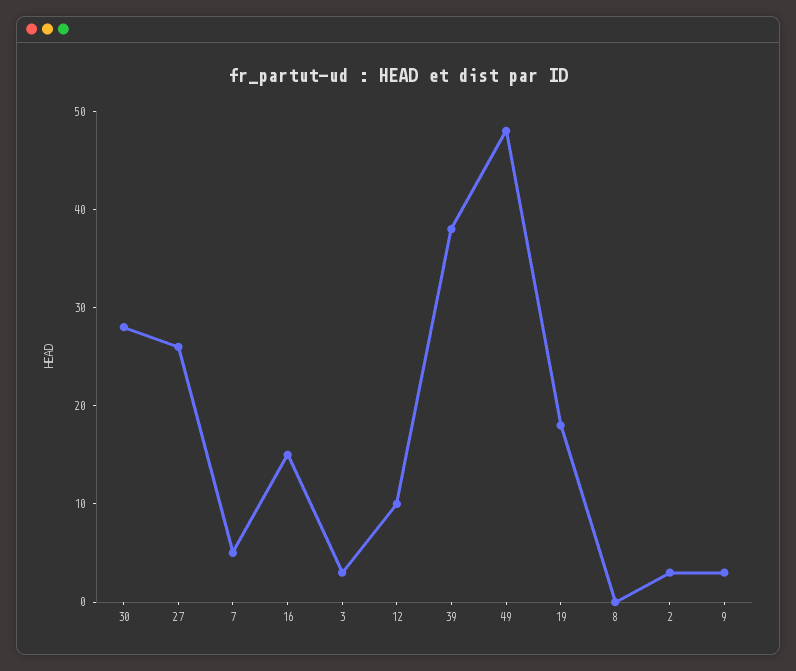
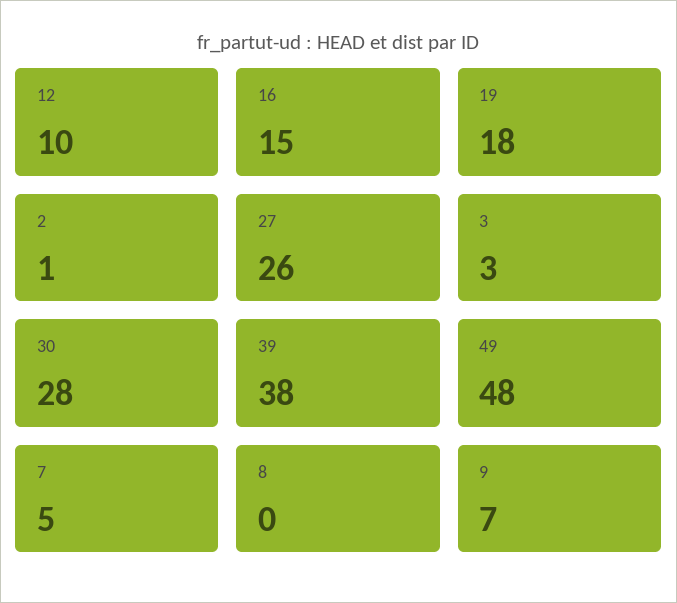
  {
    "30": 28,
    "27": 26,
    "7": 5,
    "16": 15,
    "3": 3,
    "12": 10,
    "39": 38,
    "49": 48,
    "19": 18,
    "8": 0,
-   "2": 3,
+   "2": 1,
-   "9": 3
+   "9": 7
  }

